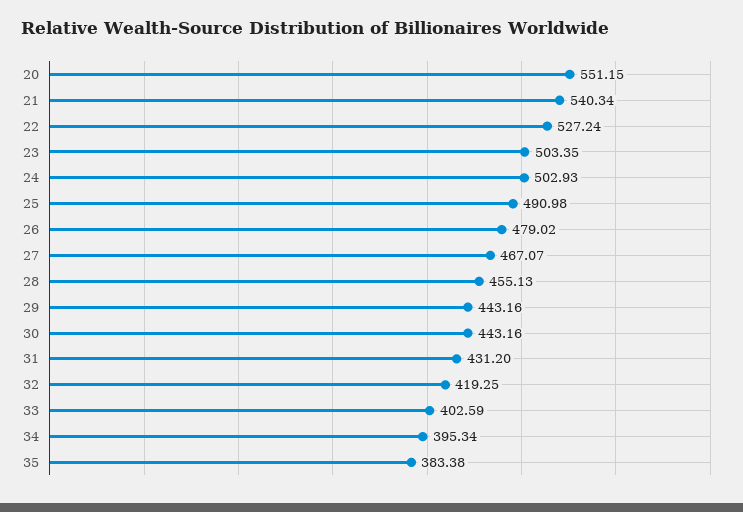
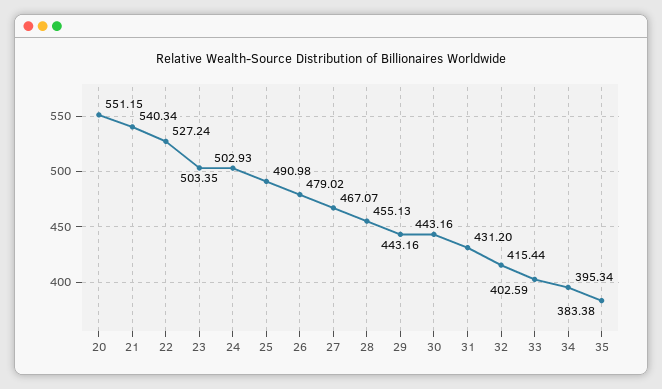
  {
    "20": 551.15,
    "21": 540.34,
    "22": 527.24,
    "23": 503.35,
    "24": 502.93,
    "25": 490.98,
    "26": 479.02,
    "27": 467.07,
    "28": 455.13,
    "29": 443.16,
    "30": 443.16,
    "31": 431.2,
-   "32": 419.25,
+   "32": 415.44,
    "33": 402.59,
    "34": 395.34,
    "35": 383.38
  }

